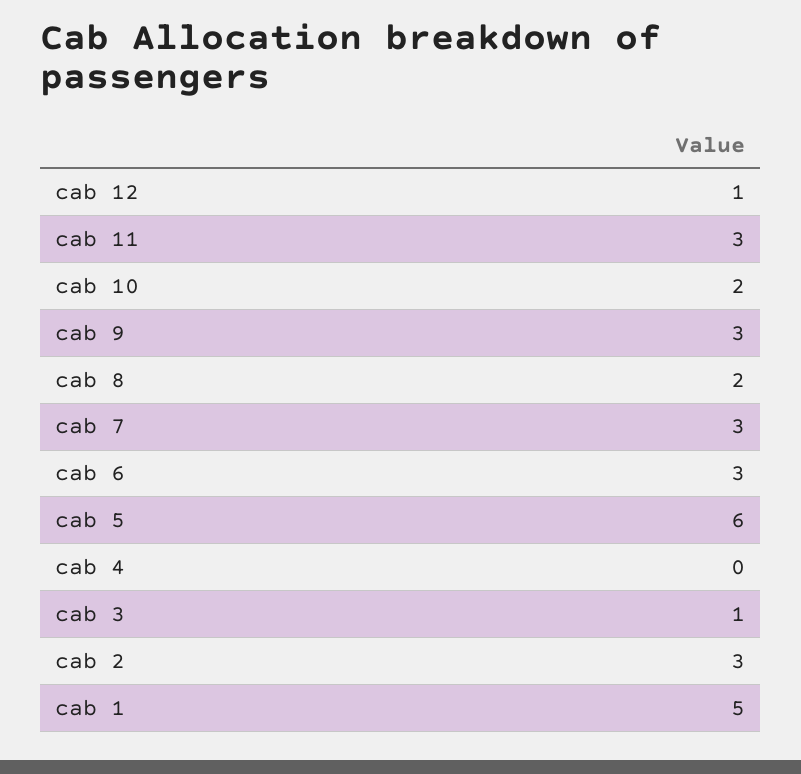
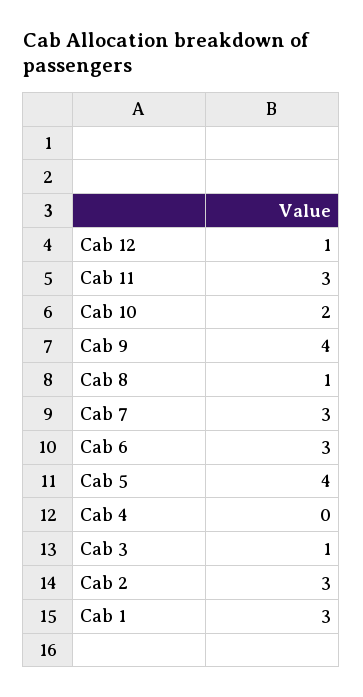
  {
    "cab 12": 1,
    "cab 11": 3,
    "cab 10": 2,
-   "cab 9": 3,
+   "cab 9": 4,
-   "cab 8": 2,
+   "cab 8": 1,
    "cab 7": 3,
    "cab 6": 3,
-   "cab 5": 6,
+   "cab 5": 4,
    "cab 4": 0,
    "cab 3": 1,
    "cab 2": 3,
-   "cab 1": 5
+   "cab 1": 3
  }

